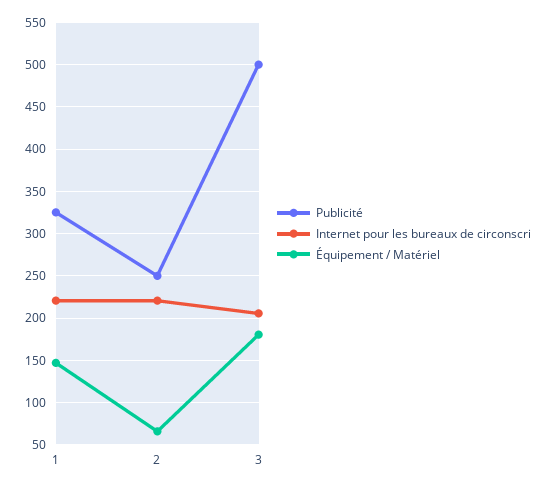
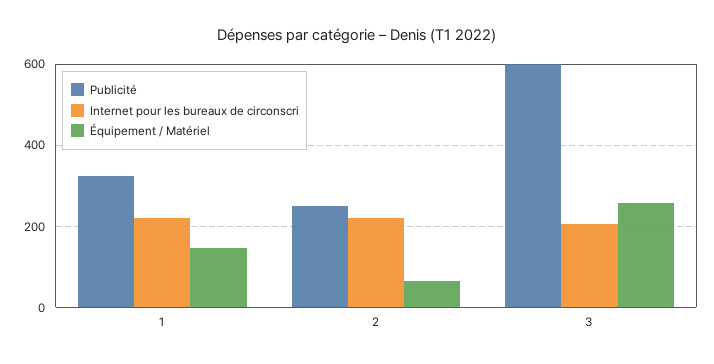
  {
    "Publicité": {
      "1": 330,
      "2": 250,
-     "3": 500
+     "3": 600
    },
    "Internet pour les bureaux de circonscri": {
      "1": 220,
      "2": 220,
      "3": 210
    },
    "Équipement / Matériel": {
      "1": 150,
      "2": 70,
-     "3": 180
+     "3": 260
    }
  }

